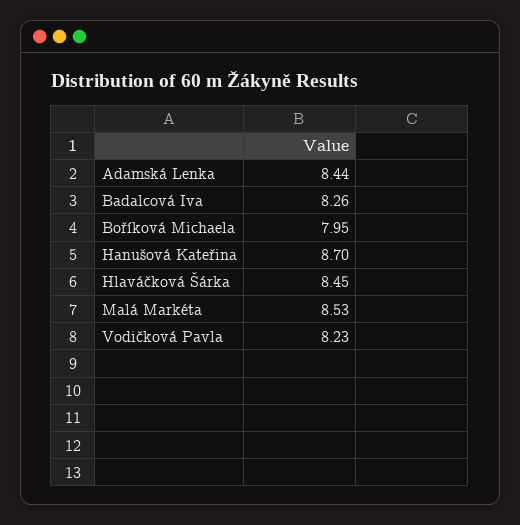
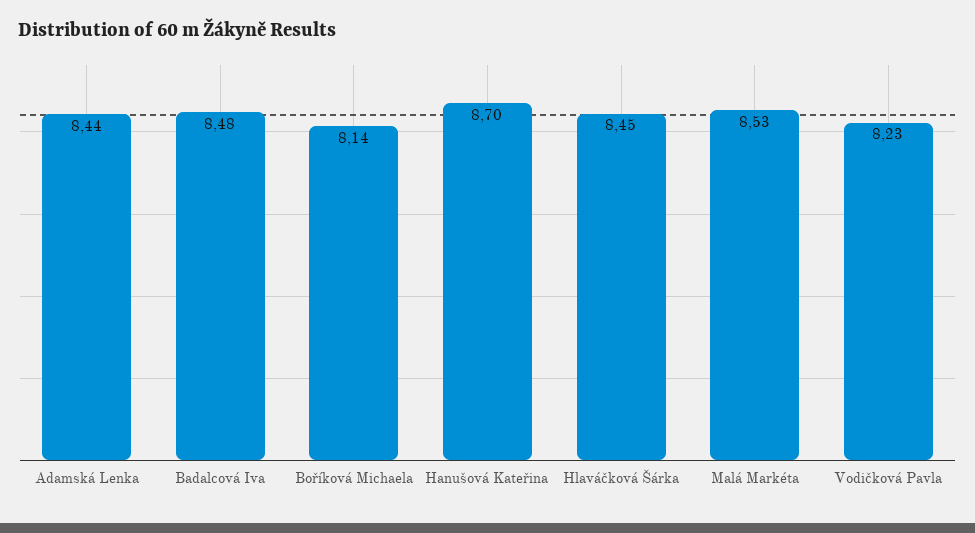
  {
    "Adamská Lenka": 8.44,
-   "Badalcová Iva": 8.26,
+   "Badalcová Iva": 8.48,
-   "Boříková Michaela": 7.95,
+   "Boříková Michaela": 8.14,
    "Hanušová Kateřina": 8.7,
    "Hlaváčková Šárka": 8.45,
    "Malá Markéta": 8.53,
    "Vodičková Pavla": 8.23
  }

